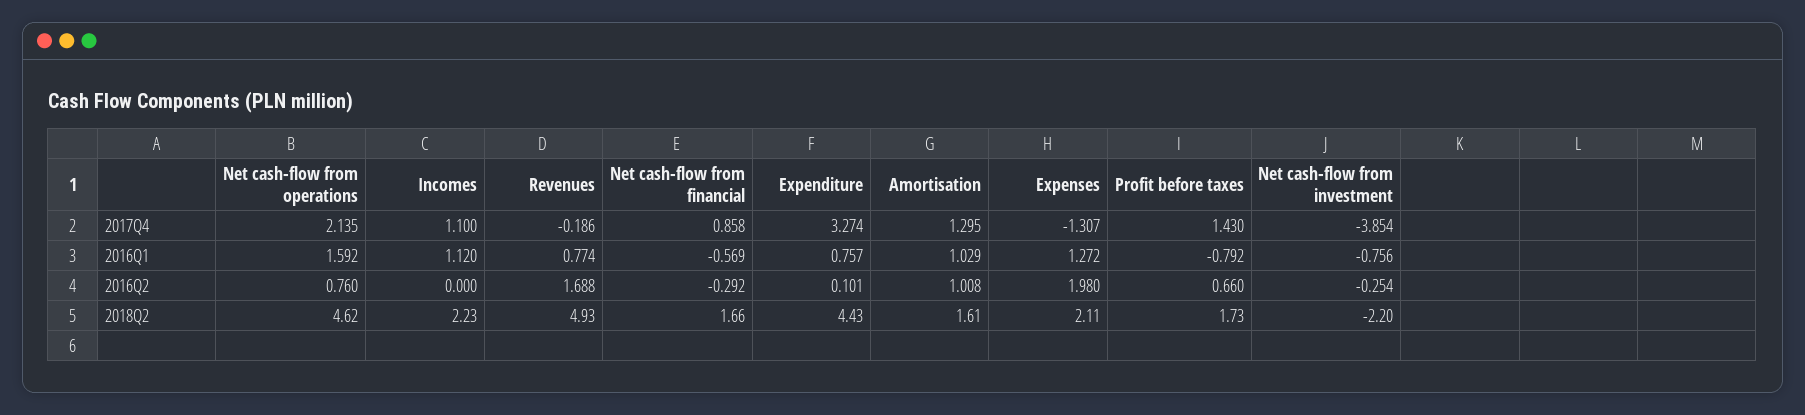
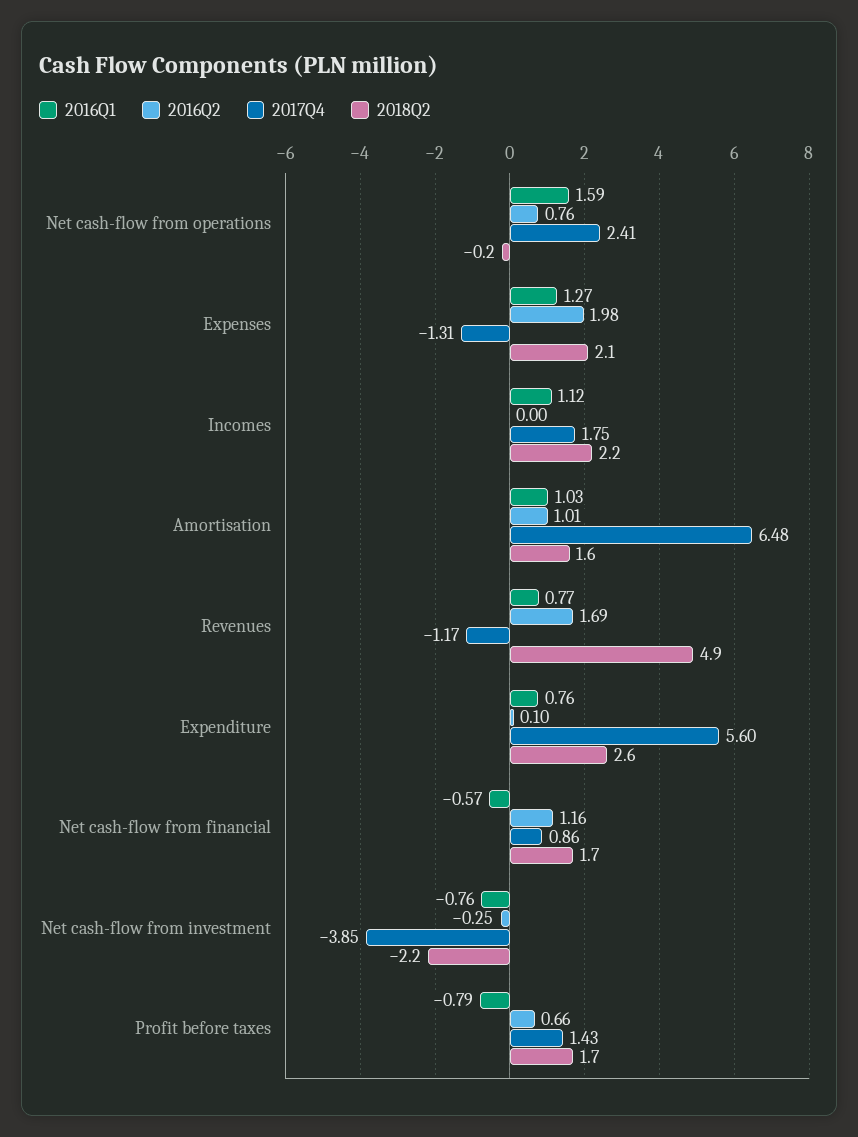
  {
    "2017Q4": {
-     "Net cash-flow from operations": 2.135,
+     "Net cash-flow from operations": 2.41,
-     "Incomes": 1.1,
+     "Incomes": 1.75,
-     "Revenues": -0.186,
+     "Revenues": -1.17,
      "Net cash-flow from financial": 0.858,
-     "Expenditure": 3.274,
+     "Expenditure": 5.6,
-     "Amortisation": 1.295,
+     "Amortisation": 6.48,
      "Expenses": -1.307,
      "Profit before taxes": 1.43,
      "Net cash-flow from investment": -3.854
    },
    "2016Q1": {
      "Net cash-flow from operations": 1.592,
      "Incomes": 1.12,
      "Revenues": 0.774,
      "Net cash-flow from financial": -0.569,
      "Expenditure": 0.757,
      "Amortisation": 1.029,
      "Expenses": 1.272,
      "Profit before taxes": -0.792,
      "Net cash-flow from investment": -0.756
    },
    "2016Q2": {
      "Net cash-flow from operations": 0.76,
      "Incomes": 0,
      "Revenues": 1.688,
-     "Net cash-flow from financial": -0.292,
+     "Net cash-flow from financial": 1.16,
      "Expenditure": 0.101,
      "Amortisation": 1.008,
      "Expenses": 1.98,
      "Profit before taxes": 0.66,
      "Net cash-flow from investment": -0.254
    },
    "2018Q2": {
-     "Net cash-flow from operations": 4.62,
+     "Net cash-flow from operations": -0.2,
      "Incomes": 2.23,
      "Revenues": 4.93,
      "Net cash-flow from financial": 1.66,
-     "Expenditure": 4.43,
+     "Expenditure": 2.6,
      "Amortisation": 1.61,
      "Expenses": 2.11,
      "Profit before taxes": 1.73,
      "Net cash-flow from investment": -2.2
    }
  }

